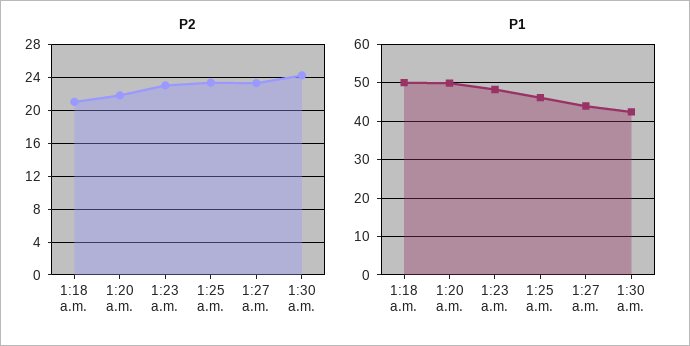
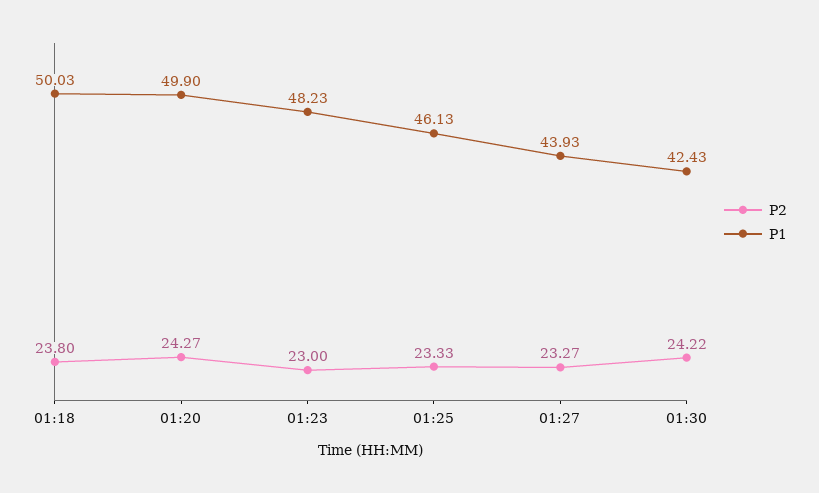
  {
    "P2": {
-     "1:18 a.m.": 21,
+     "1:18 a.m.": 23.8,
-     "1:20 a.m.": 22,
+     "1:20 a.m.": 24.27,
      "1:23 a.m.": 23,
      "1:25 a.m.": 23.33,
      "1:27 a.m.": 23.27,
      "1:30 a.m.": 24.22
    },
    "P1": {
      "1:18 a.m.": 50.03,
      "1:20 a.m.": 49.9,
      "1:23 a.m.": 48.23,
      "1:25 a.m.": 46.13,
      "1:27 a.m.": 43.93,
      "1:30 a.m.": 42.43
    }
  }

